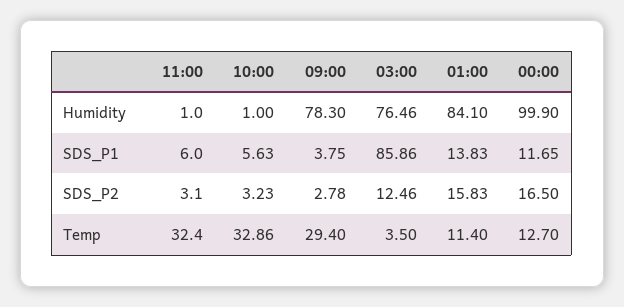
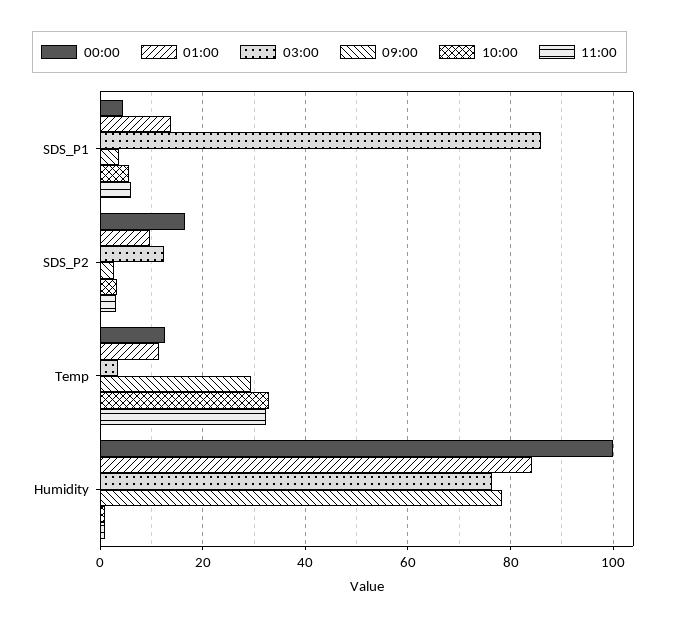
  {
    "11:00": {
      "Humidity": 1,
      "SDS_P1": 6,
      "SDS_P2": 3.1,
      "Temp": 32.4
    },
    "10:00": {
      "Humidity": 1,
      "SDS_P1": 5.63,
      "SDS_P2": 3.23,
      "Temp": 32.86
    },
    "09:00": {
      "Humidity": 78.3,
      "SDS_P1": 3.75,
      "SDS_P2": 2.78,
      "Temp": 29.4
    },
    "03:00": {
      "Humidity": 76.46,
      "SDS_P1": 85.86,
      "SDS_P2": 12.46,
      "Temp": 3.5
    },
    "01:00": {
      "Humidity": 84.1,
      "SDS_P1": 13.83,
-     "SDS_P2": 15.83,
+     "SDS_P2": 10,
      "Temp": 11.4
    },
    "00:00": {
      "Humidity": 99.9,
-     "SDS_P1": 11.65,
+     "SDS_P1": 4,
      "SDS_P2": 16.5,
      "Temp": 12.7
    }
  }

